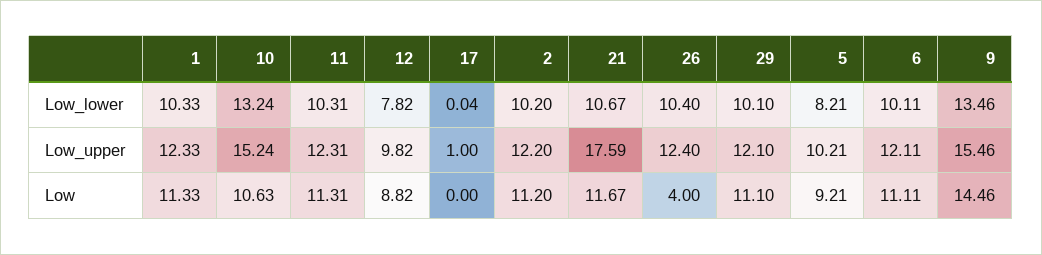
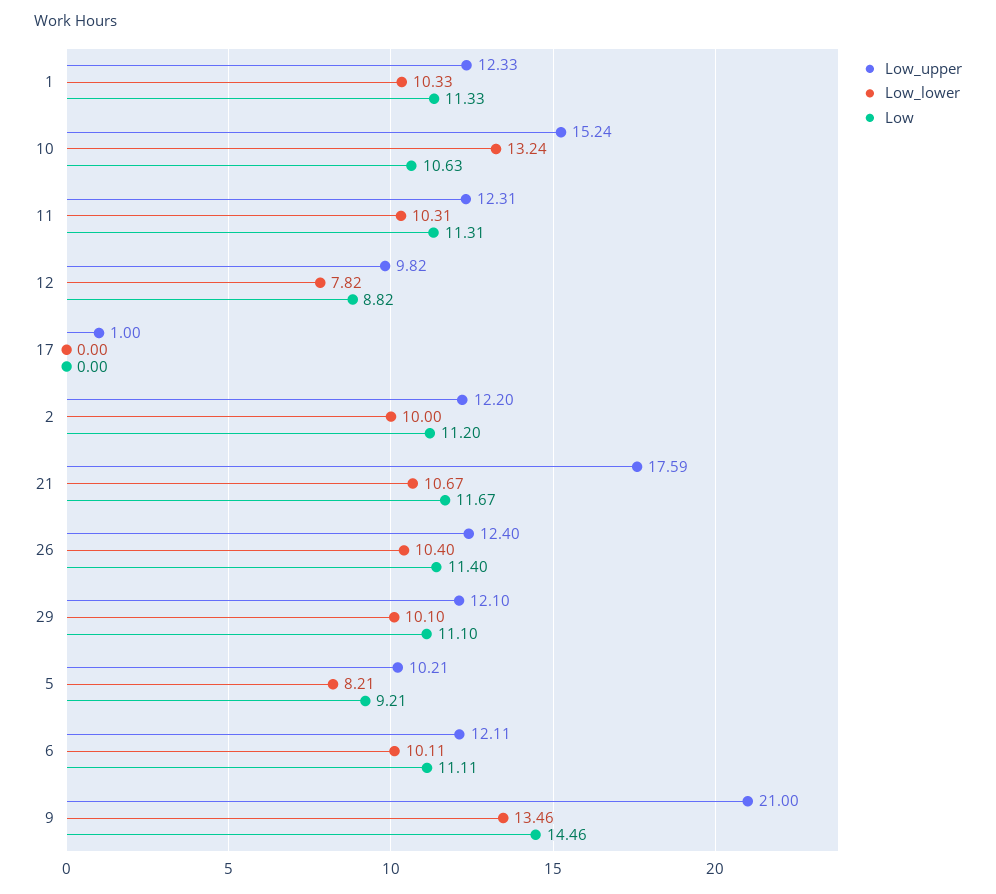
  {
    "Low_lower": {
      "1": 10.33,
      "10": 13.24,
      "11": 10.31,
      "12": 7.82,
-     "17": 0.04,
+     "17": 0,
-     "2": 10.2,
+     "2": 10,
      "21": 10.67,
      "26": 10.4,
      "29": 10.1,
      "5": 8.21,
      "6": 10.11,
      "9": 13.46
    },
    "Low_upper": {
      "1": 12.33,
      "10": 15.24,
      "11": 12.31,
      "12": 9.82,
      "17": 1,
      "2": 12.2,
      "21": 17.59,
      "26": 12.4,
      "29": 12.1,
      "5": 10.21,
      "6": 12.11,
-     "9": 15.46
+     "9": 21
    },
    "Low": {
      "1": 11.33,
      "10": 10.63,
      "11": 11.31,
      "12": 8.82,
      "17": 0,
      "2": 11.2,
      "21": 11.67,
-     "26": 4,
+     "26": 11.4,
      "29": 11.1,
      "5": 9.21,
      "6": 11.11,
      "9": 14.46
    }
  }

